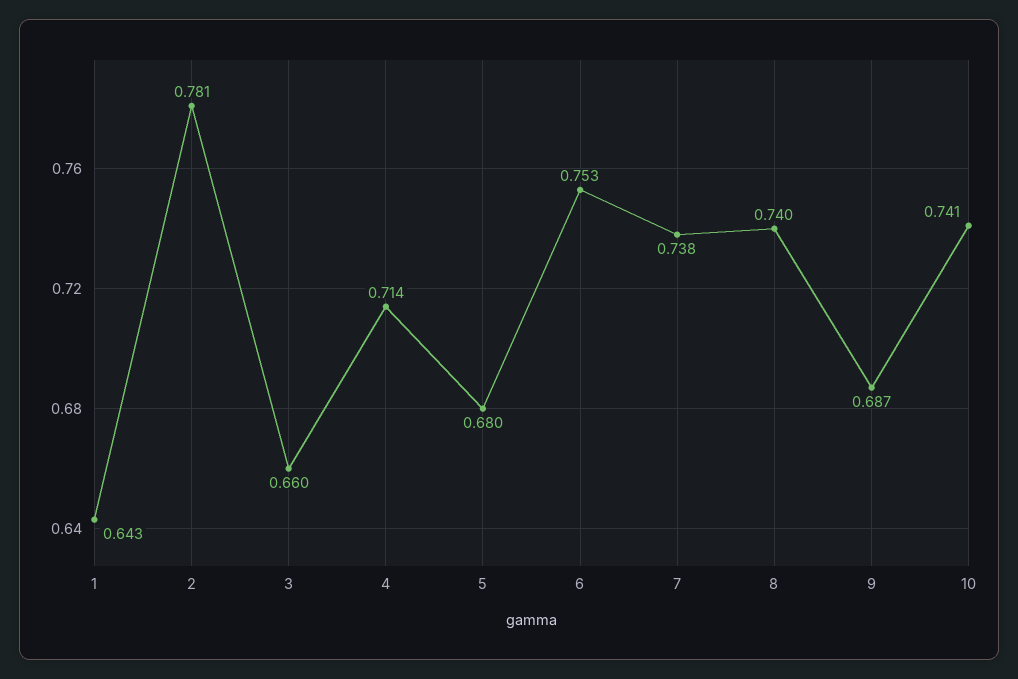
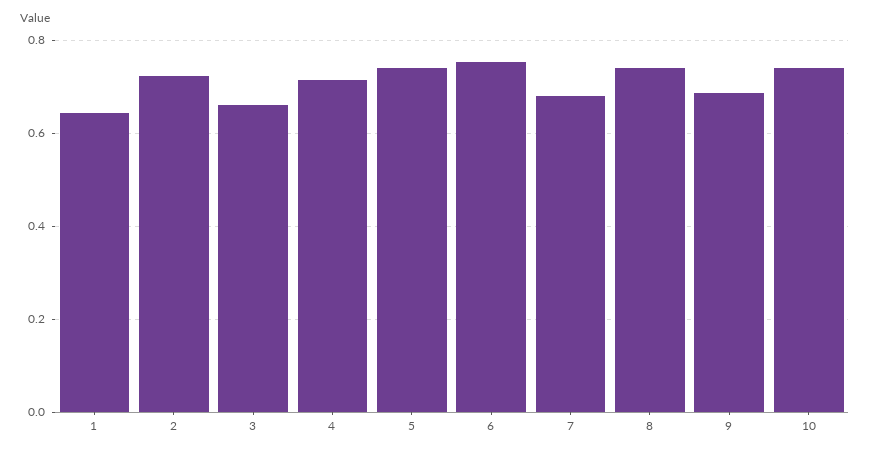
  {
    "1": 0.643,
-   "2": 0.781,
+   "2": 0.72,
    "3": 0.66,
    "4": 0.714,
-   "5": 0.68,
+   "5": 0.74,
    "6": 0.753,
-   "7": 0.738,
+   "7": 0.68,
    "8": 0.74,
    "9": 0.687,
    "10": 0.741
  }

